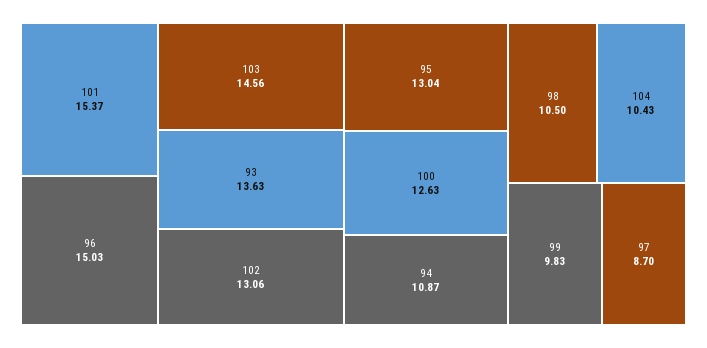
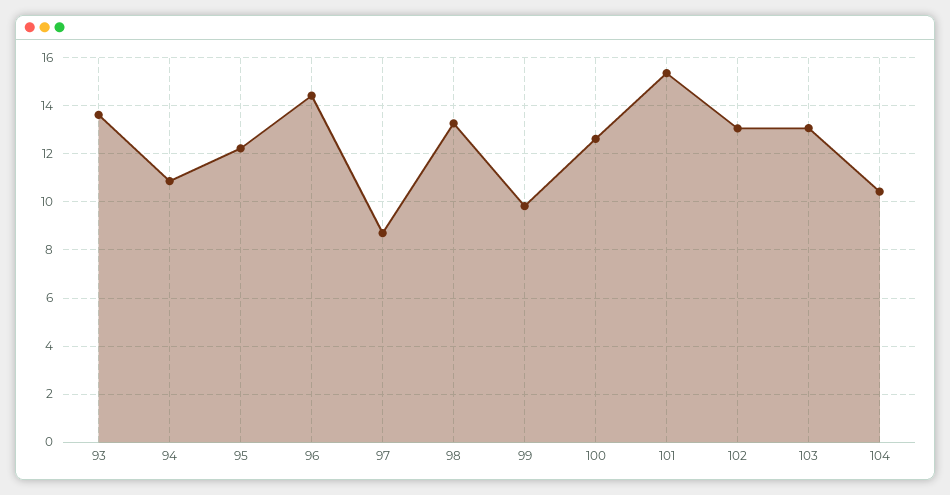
  {
    "101": 15.37,
-   "96": 15.03,
+   "96": 14.5,
-   "103": 14.56,
+   "103": 13,
    "93": 13.63,
    "102": 13.06,
-   "95": 13.04,
+   "95": 12.25,
    "100": 12.63,
    "94": 10.87,
-   "98": 10.5,
+   "98": 13.25,
    "104": 10.43,
    "99": 9.83,
    "97": 8.7
  }

